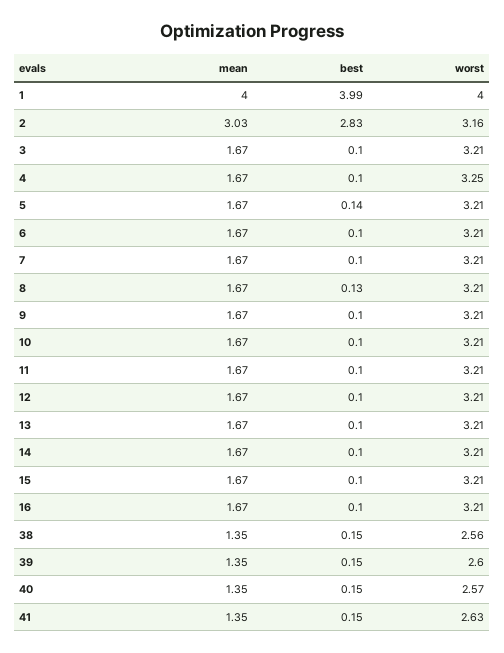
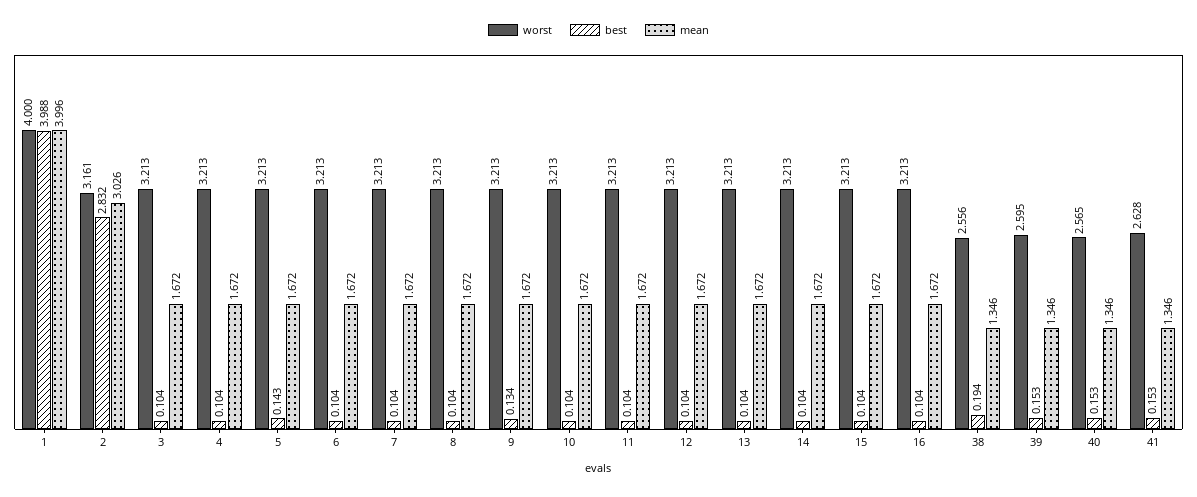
  {
    "mean": {
      "1": 3.996,
      "2": 3.026,
      "3": 1.672,
      "4": 1.672,
      "5": 1.672,
      "6": 1.672,
      "7": 1.672,
      "8": 1.672,
      "9": 1.672,
      "10": 1.672,
      "11": 1.672,
      "12": 1.672,
      "13": 1.672,
      "14": 1.672,
      "15": 1.672,
      "16": 1.672,
      "38": 1.346,
      "39": 1.346,
      "40": 1.346,
      "41": 1.346
    },
    "best": {
      "1": 3.988,
      "2": 2.832,
      "3": 0.104,
      "4": 0.104,
      "5": 0.143,
      "6": 0.104,
      "7": 0.104,
-     "8": 0.13,
+     "8": 0.104,
-     "9": 0.1,
+     "9": 0.134,
      "10": 0.104,
      "11": 0.104,
      "12": 0.104,
      "13": 0.104,
      "14": 0.104,
      "15": 0.104,
      "16": 0.104,
-     "38": 0.15,
+     "38": 0.194,
      "39": 0.153,
      "40": 0.153,
      "41": 0.153
    },
    "worst": {
      "1": 4,
      "2": 3.161,
      "3": 3.213,
-     "4": 3.25,
+     "4": 3.213,
      "5": 3.213,
      "6": 3.213,
      "7": 3.213,
      "8": 3.213,
      "9": 3.213,
      "10": 3.213,
      "11": 3.213,
      "12": 3.213,
      "13": 3.213,
      "14": 3.213,
      "15": 3.213,
      "16": 3.213,
      "38": 2.556,
      "39": 2.595,
      "40": 2.565,
      "41": 2.628
    }
  }

